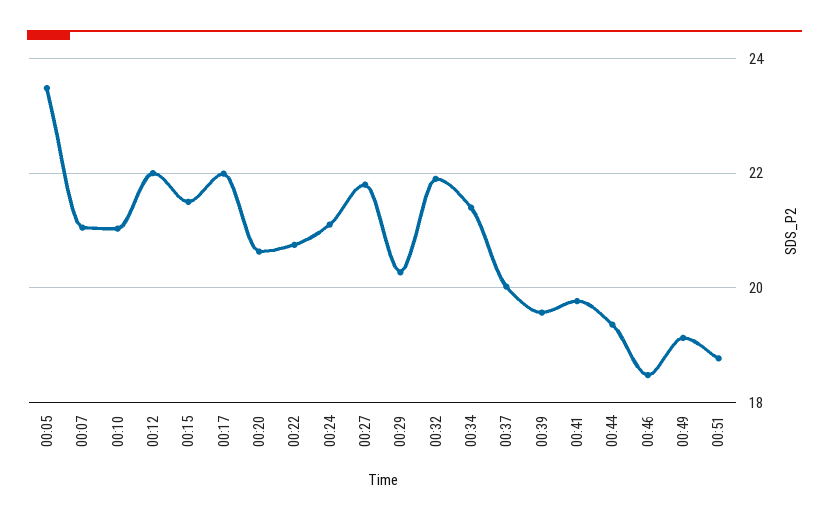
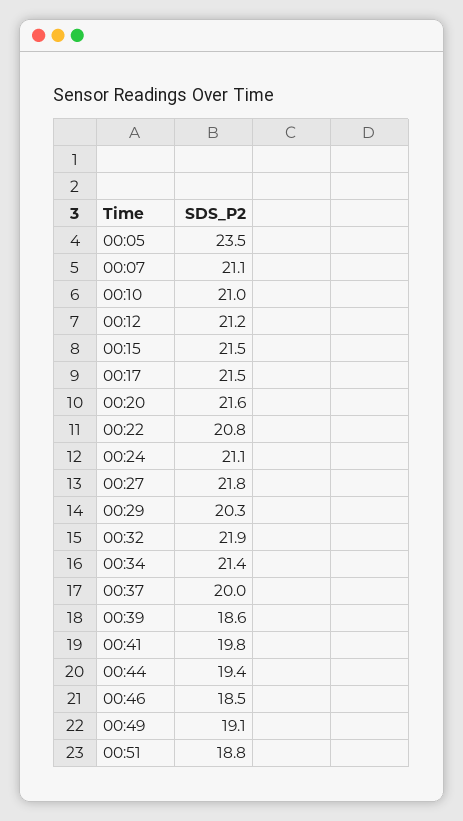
  {
    "00:05": 23.5,
    "00:07": 21.1,
    "00:10": 21,
-   "00:12": 22,
+   "00:12": 21.2,
    "00:15": 21.5,
-   "00:17": 22,
+   "00:17": 21.5,
-   "00:20": 20.6,
+   "00:20": 21.6,
    "00:22": 20.8,
    "00:24": 21.1,
    "00:27": 21.8,
    "00:29": 20.3,
    "00:32": 21.9,
    "00:34": 21.4,
    "00:37": 20,
-   "00:39": 19.6,
+   "00:39": 18.6,
    "00:41": 19.8,
    "00:44": 19.4,
    "00:46": 18.5,
    "00:49": 19.1,
    "00:51": 18.8
  }

